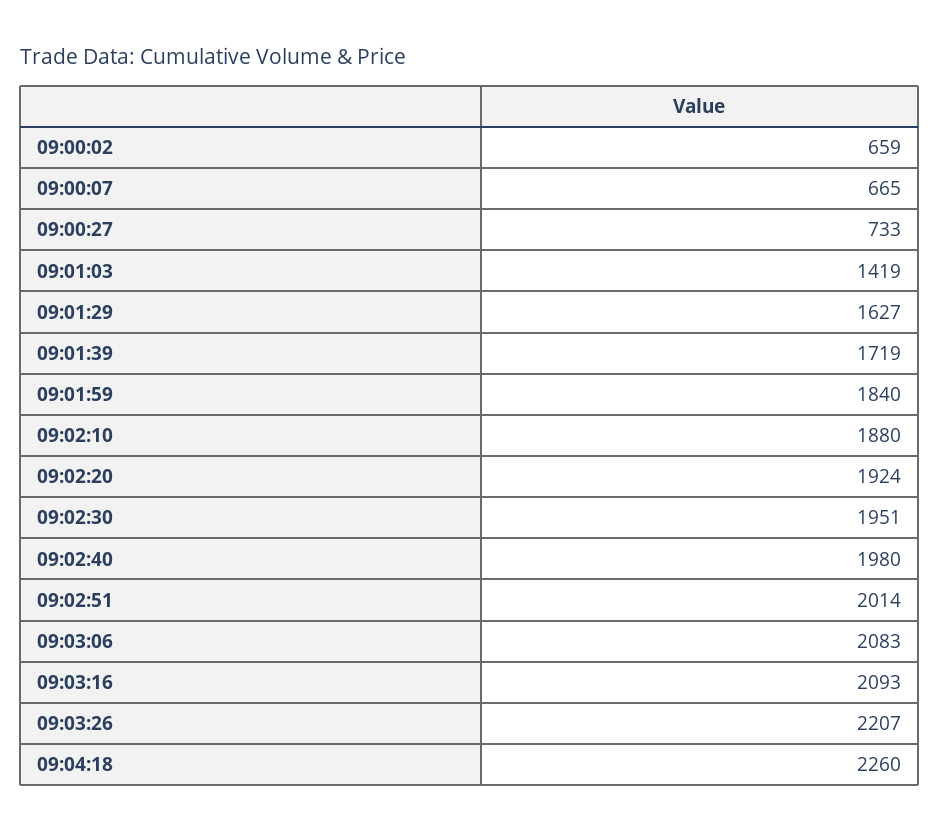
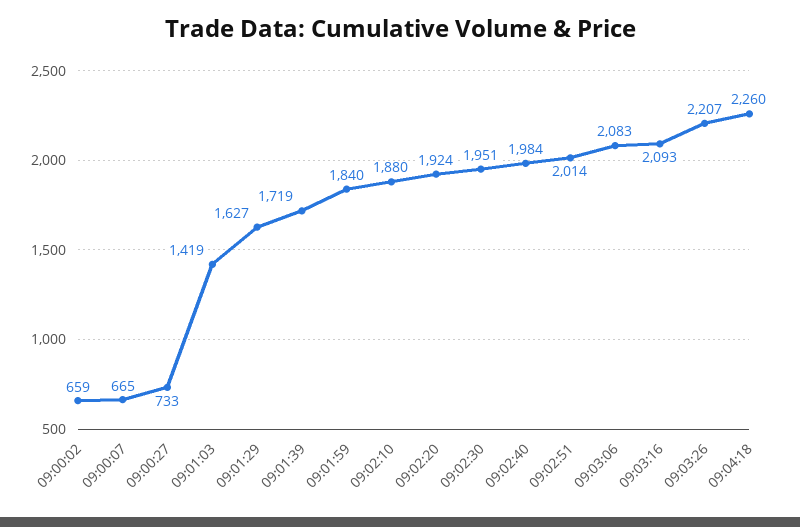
  {
    "09:00:02": 659,
    "09:00:07": 665,
    "09:00:27": 733,
    "09:01:03": 1419,
    "09:01:29": 1627,
    "09:01:39": 1719,
    "09:01:59": 1840,
    "09:02:10": 1880,
    "09:02:20": 1924,
    "09:02:30": 1951,
-   "09:02:40": 1980,
+   "09:02:40": 1984,
    "09:02:51": 2014,
    "09:03:06": 2083,
    "09:03:16": 2093,
    "09:03:26": 2207,
    "09:04:18": 2260
  }

